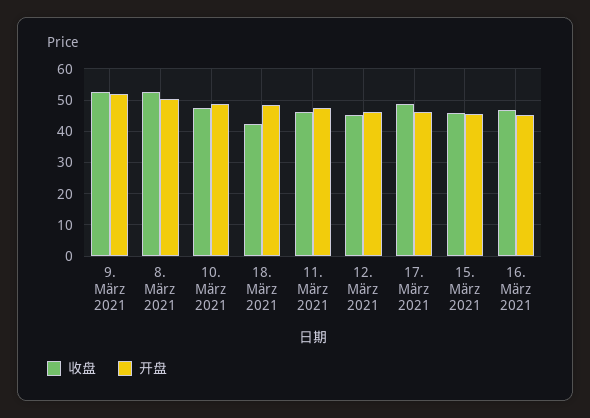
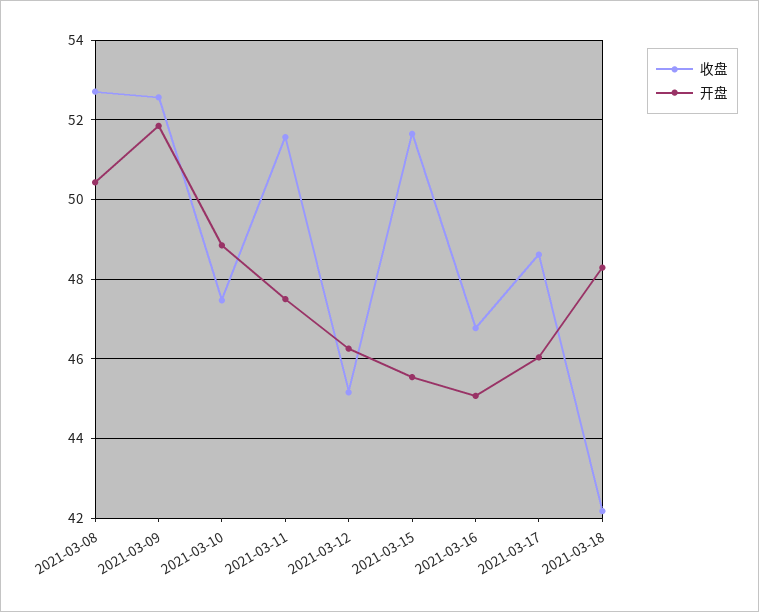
  {
    "收盘": {
      "9. März 2021": 52.6,
      "8. März 2021": 52.8,
      "10. März 2021": 47.4,
      "18. März 2021": 42.2,
-     "11. März 2021": 46,
+     "11. März 2021": 51.6,
      "12. März 2021": 45.2,
      "17. März 2021": 48.6,
-     "15. März 2021": 46,
+     "15. März 2021": 51.6,
      "16. März 2021": 46.8
    },
    "开盘": {
      "9. März 2021": 51.8,
      "8. März 2021": 50.4,
      "10. März 2021": 48.8,
      "18. März 2021": 48.2,
      "11. März 2021": 47.6,
      "12. März 2021": 46.2,
      "17. März 2021": 46,
      "15. März 2021": 45.6,
      "16. März 2021": 45
    }
  }

